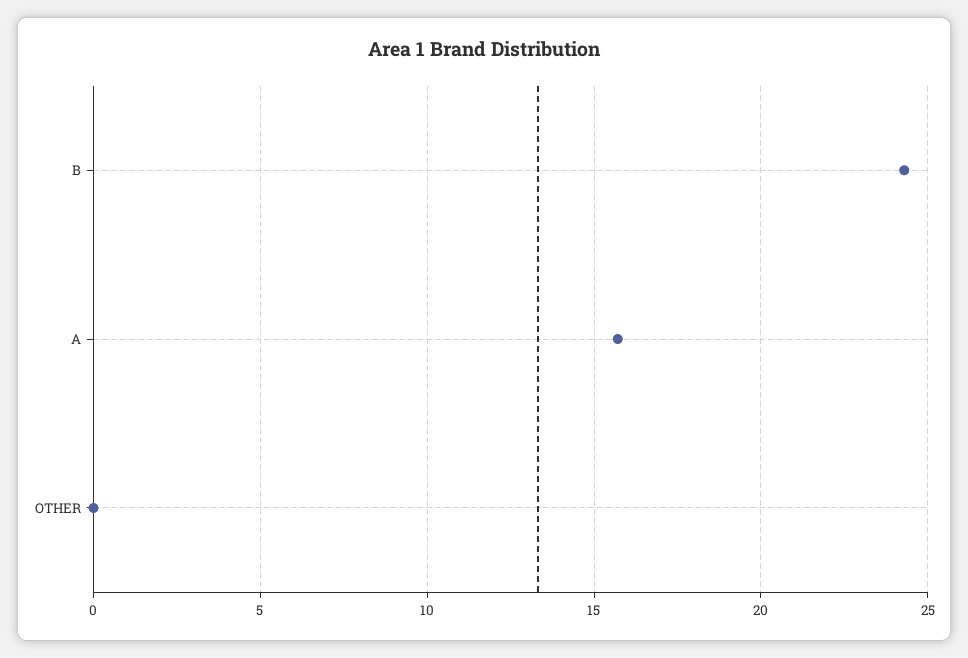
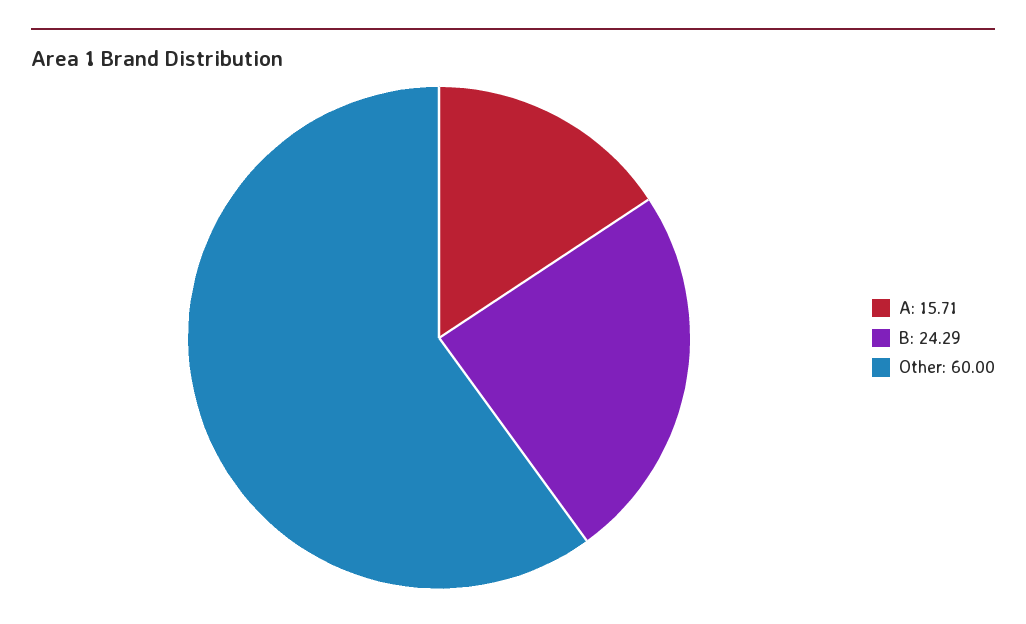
  {
    "B": 24.29,
    "A": 15.71,
-   "OTHER": 0
+   "OTHER": 60
  }

